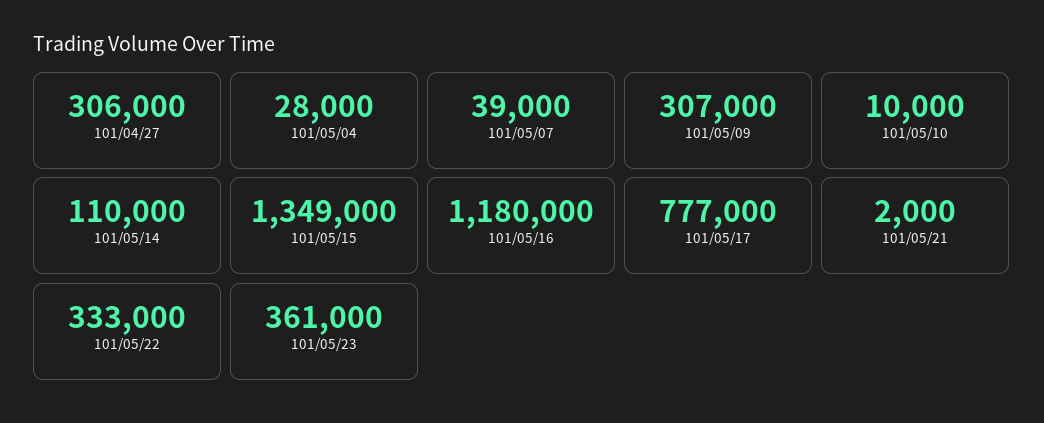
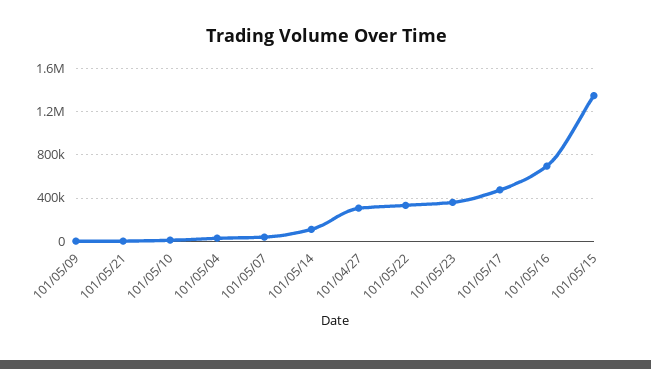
  {
    "101/04/27": 306000,
    "101/05/04": 28000,
    "101/05/07": 39000,
-   "101/05/09": 307000,
+   "101/05/09": 0,
    "101/05/10": 10000,
    "101/05/14": 110000,
    "101/05/15": 1349000,
-   "101/05/16": 1180000,
+   "101/05/16": 700000,
-   "101/05/17": 777000,
+   "101/05/17": 500000,
    "101/05/21": 2000,
    "101/05/22": 333000,
    "101/05/23": 361000
  }

